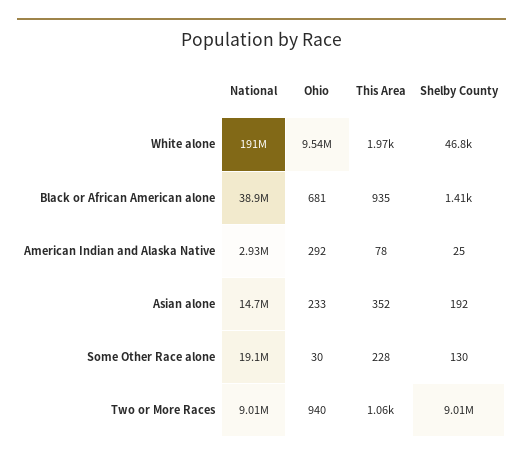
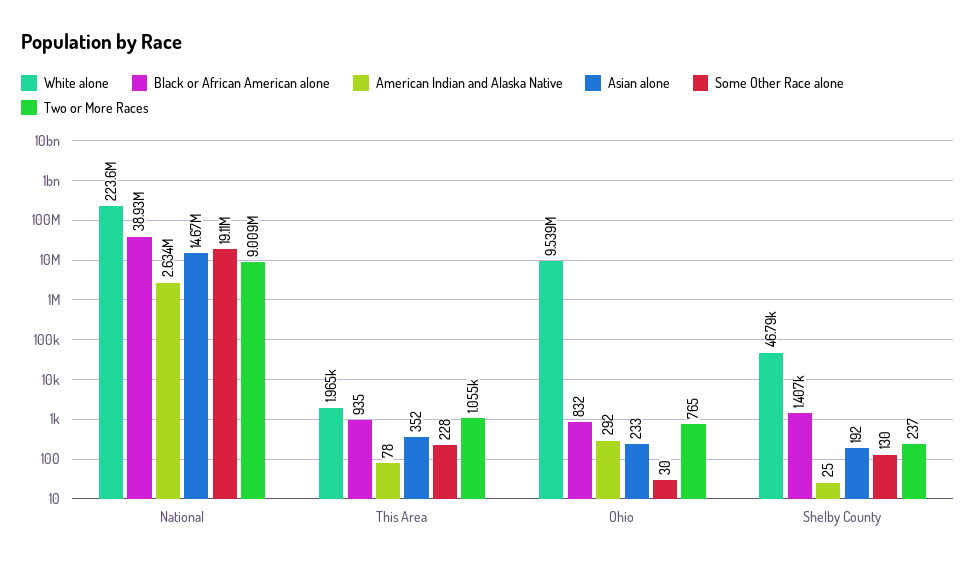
  {
    "White alone": {
-     "National": 191000000,
+     "National": 223600000,
      "Ohio": 9539000,
      "This Area": 1965,
      "Shelby County": 46790
    },
    "Black or African American alone": {
      "National": 38930000,
-     "Ohio": 681,
+     "Ohio": 832,
      "This Area": 935,
      "Shelby County": 1407
    },
    "American Indian and Alaska Native": {
-     "National": 2930000,
+     "National": 2634000,
      "Ohio": 292,
      "This Area": 78,
      "Shelby County": 25
    },
    "Asian alone": {
      "National": 14670000,
      "Ohio": 233,
      "This Area": 352,
      "Shelby County": 192
    },
    "Some Other Race alone": {
      "National": 19110000,
      "Ohio": 30,
      "This Area": 228,
      "Shelby County": 130
    },
    "Two or More Races": {
      "National": 9009000,
-     "Ohio": 940,
+     "Ohio": 765,
      "This Area": 1055,
-     "Shelby County": 9010000
+     "Shelby County": 237
    }
  }

